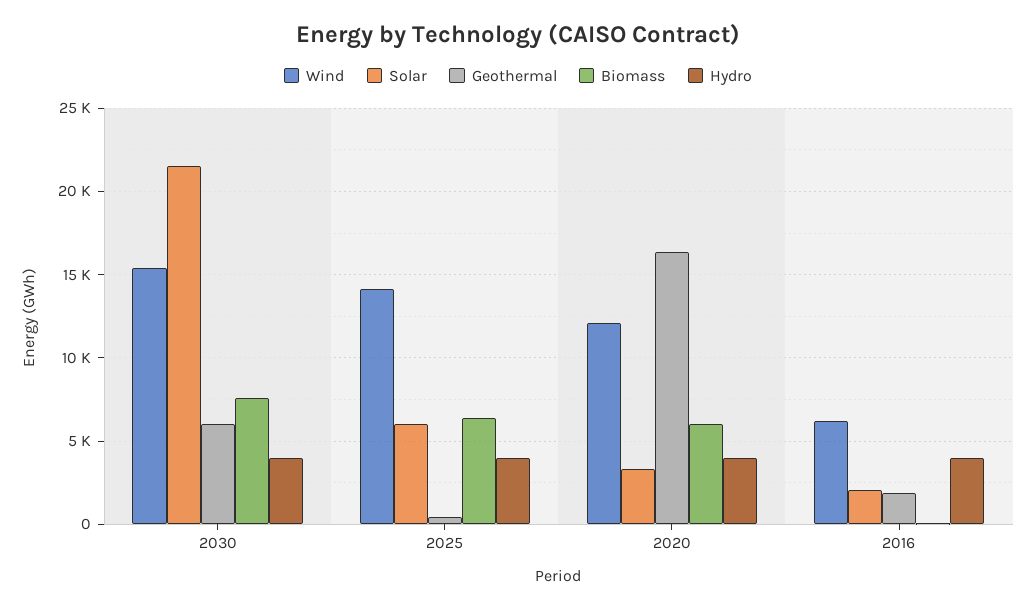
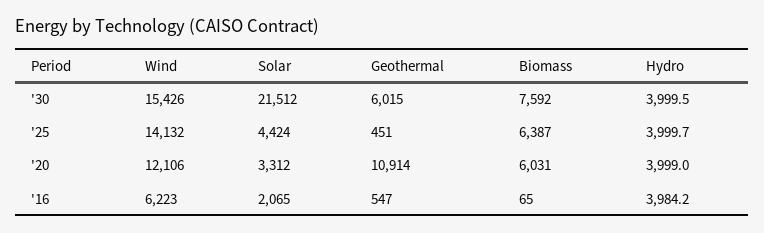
  {
    "Wind": {
      "2030": 15426,
      "2025": 14132,
      "2020": 12106,
      "2016": 6223
    },
    "Solar": {
      "2030": 21512,
-     "2025": 6000,
+     "2025": 4424,
      "2020": 3312,
      "2016": 2065
    },
    "Geothermal": {
      "2030": 6015,
      "2025": 451,
-     "2020": 16500,
+     "2020": 10914,
-     "2016": 2000
+     "2016": 547
    },
    "Biomass": {
      "2030": 7592,
      "2025": 6387,
      "2020": 6031,
      "2016": 65
    },
    "Hydro": {
      "2030": 3999.5,
      "2025": 3999.7,
      "2020": 3999,
      "2016": 3984.2
    }
  }

